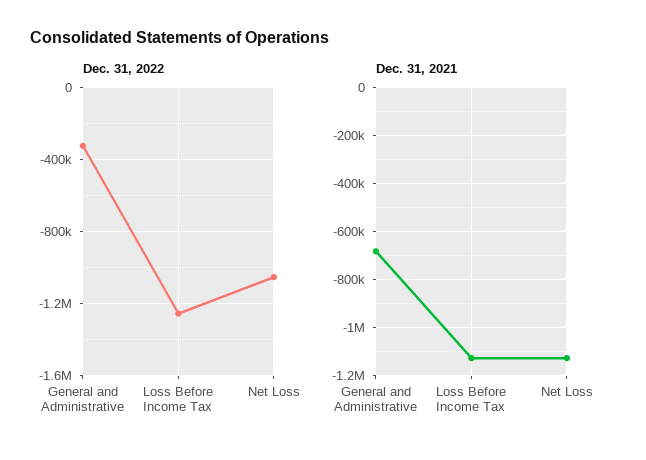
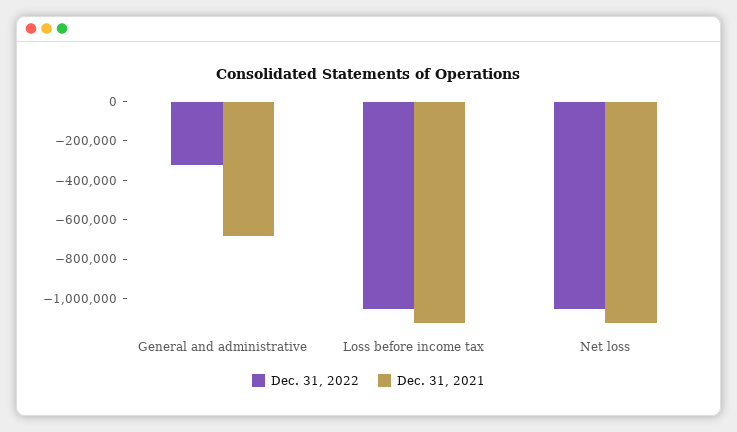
  {
    "Dec. 31, 2022": {
      "General and Administrative": -300000,
-     "Loss Before Income Tax": -1250000,
+     "Loss Before Income Tax": -1050000,
      "Net Loss": -1050000
    },
    "Dec. 31, 2021": {
      "General and Administrative": -675000,
      "Loss Before Income Tax": -1125000,
      "Net Loss": -1125000
    }
  }

